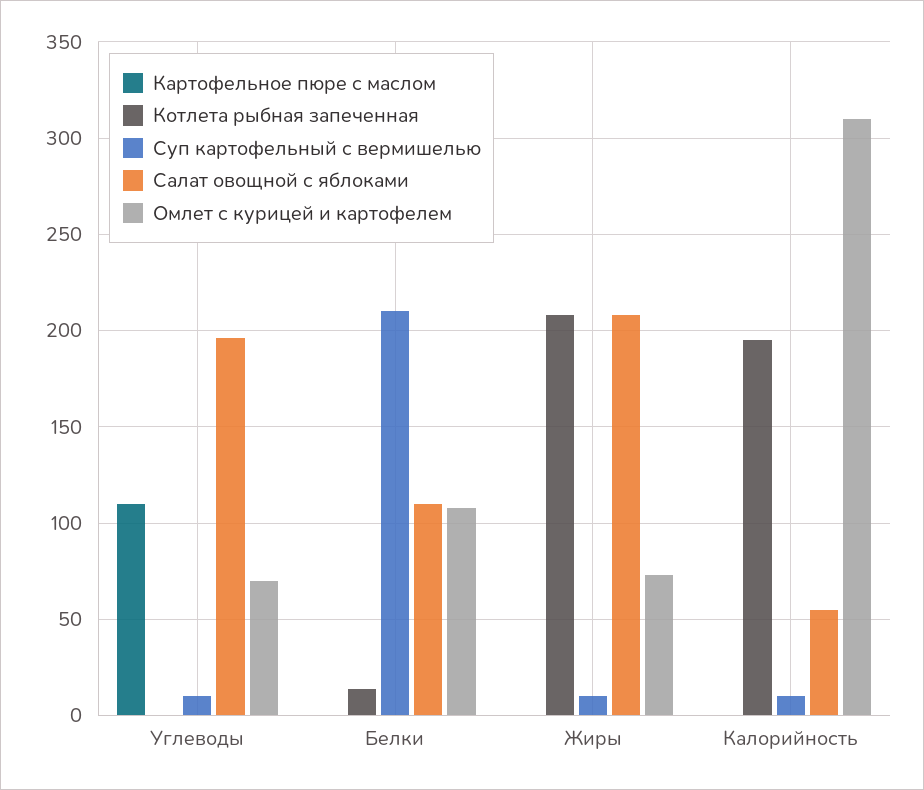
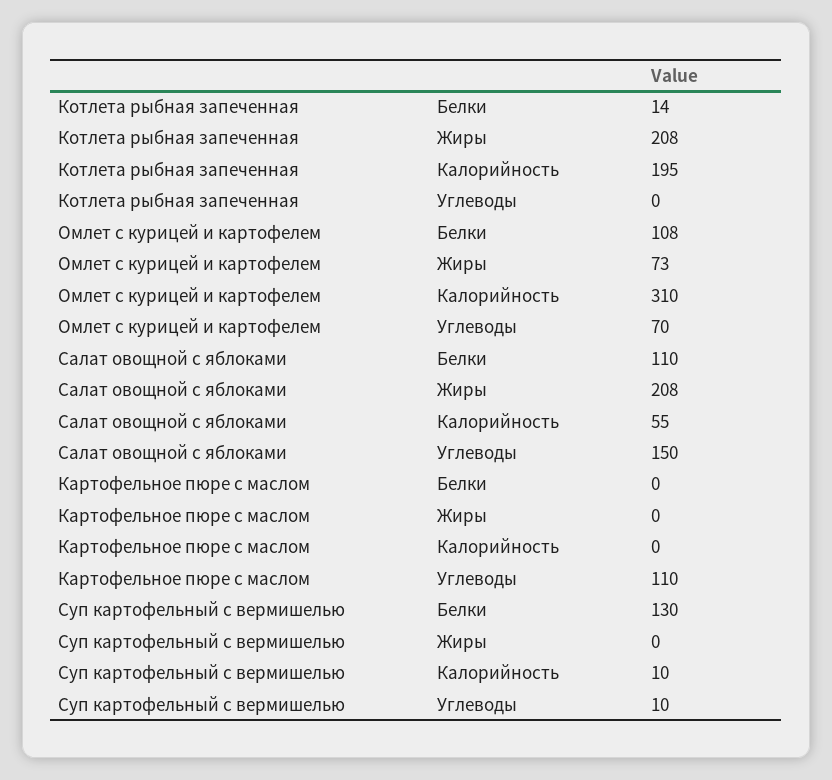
  {
    "Картофельное пюре с маслом": {
      "Углеводы": 110,
      "Белки": 0,
      "Жиры": 0,
      "Калорийность": 0
    },
    "Котлета рыбная запеченная": {
      "Углеводы": 0,
      "Белки": 14,
      "Жиры": 208,
      "Калорийность": 195
    },
    "Суп картофельный с вермишелью": {
      "Углеводы": 10,
-     "Белки": 210,
+     "Белки": 130,
-     "Жиры": 10,
+     "Жиры": 0,
      "Калорийность": 10
    },
    "Салат овощной с яблоками": {
-     "Углеводы": 195,
+     "Углеводы": 150,
      "Белки": 110,
      "Жиры": 208,
      "Калорийность": 55
    },
    "Омлет с курицей и картофелем": {
      "Углеводы": 70,
      "Белки": 108,
      "Жиры": 73,
      "Калорийность": 310
    }
  }

